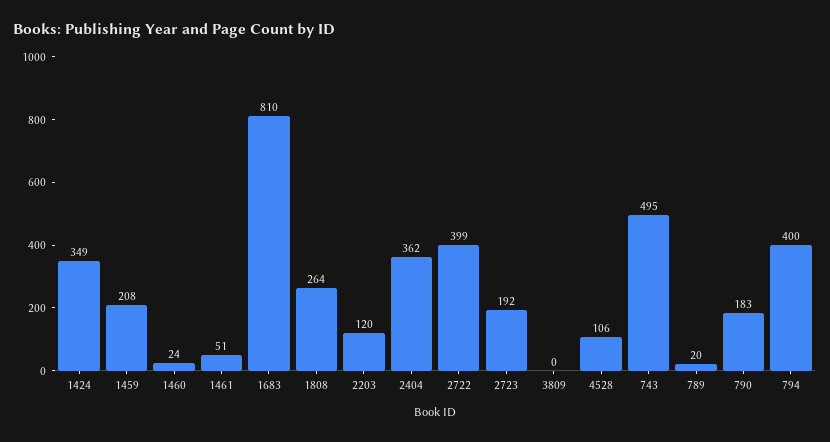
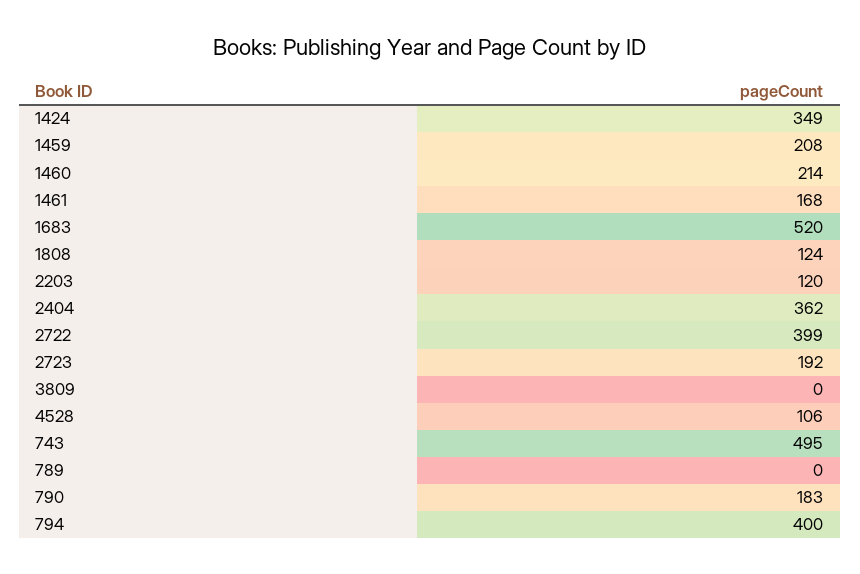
  {
    "1424": 349,
    "1459": 208,
-   "1460": 24,
+   "1460": 214,
-   "1461": 51,
+   "1461": 168,
-   "1683": 810,
+   "1683": 520,
-   "1808": 264,
+   "1808": 124,
    "2203": 120,
    "2404": 362,
    "2722": 399,
    "2723": 192,
    "3809": 0,
    "4528": 106,
    "743": 495,
-   "789": 20,
+   "789": 0,
    "790": 183,
    "794": 400
  }

